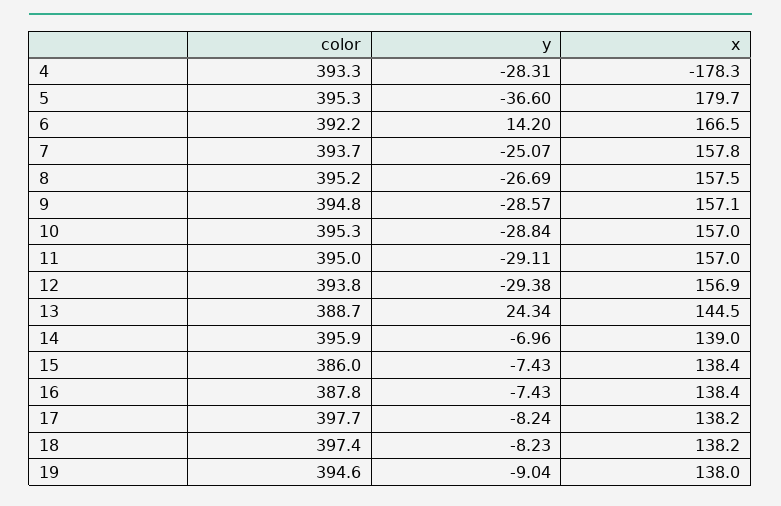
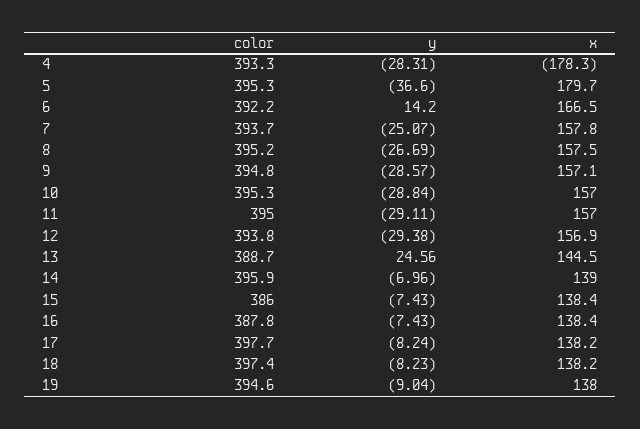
  {
    "color": {
      "4": 393.3,
      "5": 395.3,
      "6": 392.2,
      "7": 393.7,
      "8": 395.2,
      "9": 394.8,
      "10": 395.3,
      "11": 395,
      "12": 393.8,
      "13": 388.7,
      "14": 395.9,
      "15": 386,
      "16": 387.8,
      "17": 397.7,
      "18": 397.4,
      "19": 394.6
    },
    "y": {
      "4": -28.31,
      "5": -36.6,
      "6": 14.2,
      "7": -25.07,
      "8": -26.69,
      "9": -28.57,
      "10": -28.84,
      "11": -29.11,
      "12": -29.38,
-     "13": 24.34,
+     "13": 24.56,
      "14": -6.96,
      "15": -7.43,
      "16": -7.43,
      "17": -8.24,
      "18": -8.23,
      "19": -9.04
    },
    "x": {
      "4": -178.3,
      "5": 179.7,
      "6": 166.5,
      "7": 157.8,
      "8": 157.5,
      "9": 157.1,
      "10": 157,
      "11": 157,
      "12": 156.9,
      "13": 144.5,
      "14": 139,
      "15": 138.4,
      "16": 138.4,
      "17": 138.2,
      "18": 138.2,
      "19": 138
    }
  }

